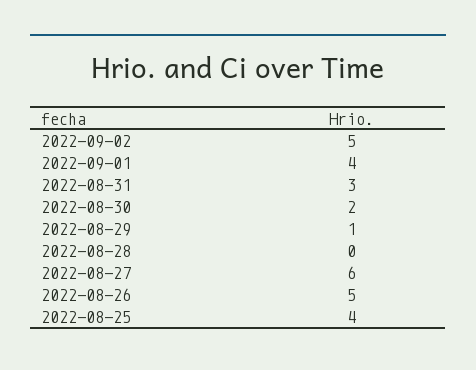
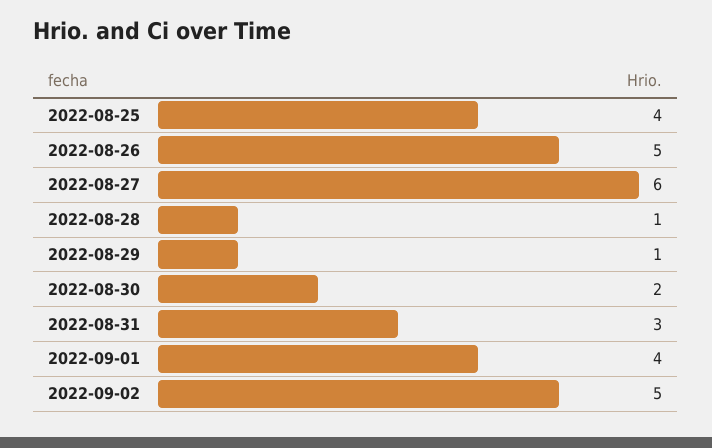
  {
    "2022-09-02": 5,
    "2022-09-01": 4,
    "2022-08-31": 3,
    "2022-08-30": 2,
    "2022-08-29": 1,
-   "2022-08-28": 0,
+   "2022-08-28": 1,
    "2022-08-27": 6,
    "2022-08-26": 5,
    "2022-08-25": 4
  }

